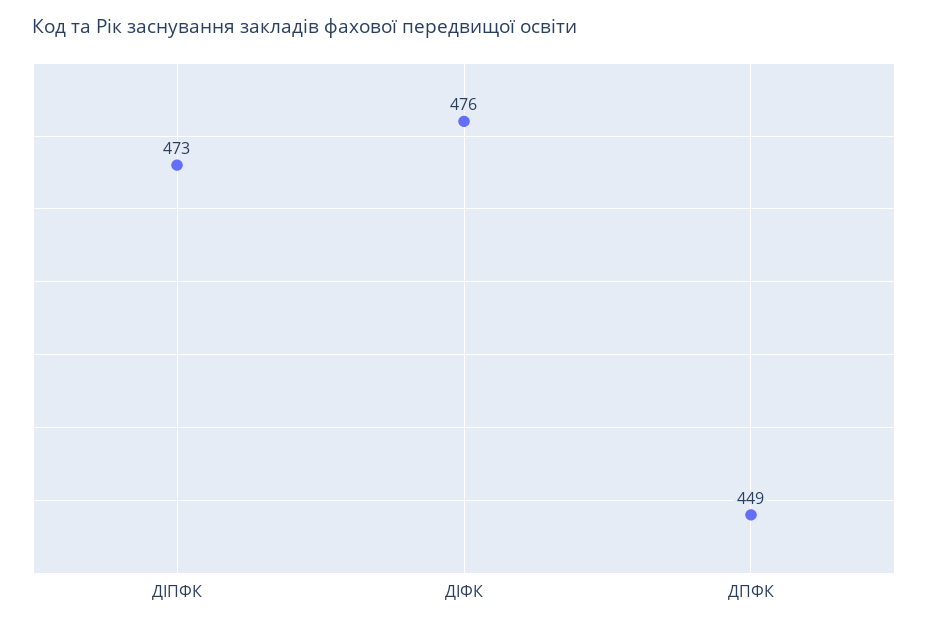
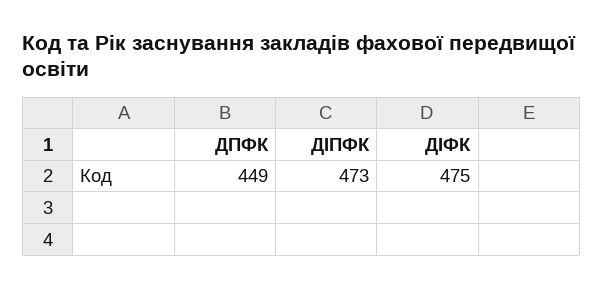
  {
    "ДІПФК": 473,
-   "ДІФК": 476,
+   "ДІФК": 475,
    "ДПФК": 449
  }

